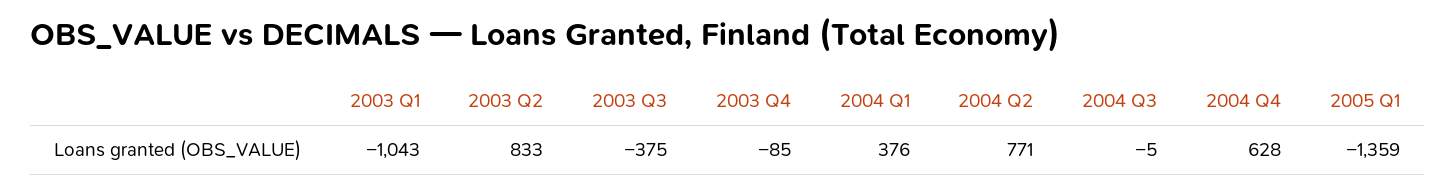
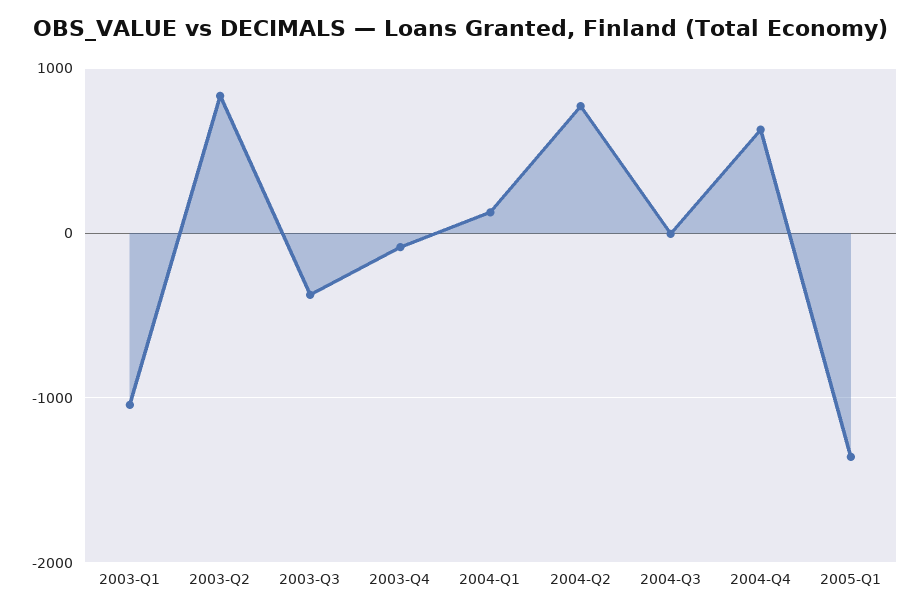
  {
    "2003 Q1": -1043,
    "2003 Q2": 833,
    "2003 Q3": -375,
    "2003 Q4": -85,
-   "2004 Q1": 376,
+   "2004 Q1": 100,
    "2004 Q2": 771,
    "2004 Q3": -5,
    "2004 Q4": 628,
    "2005 Q1": -1359
  }

